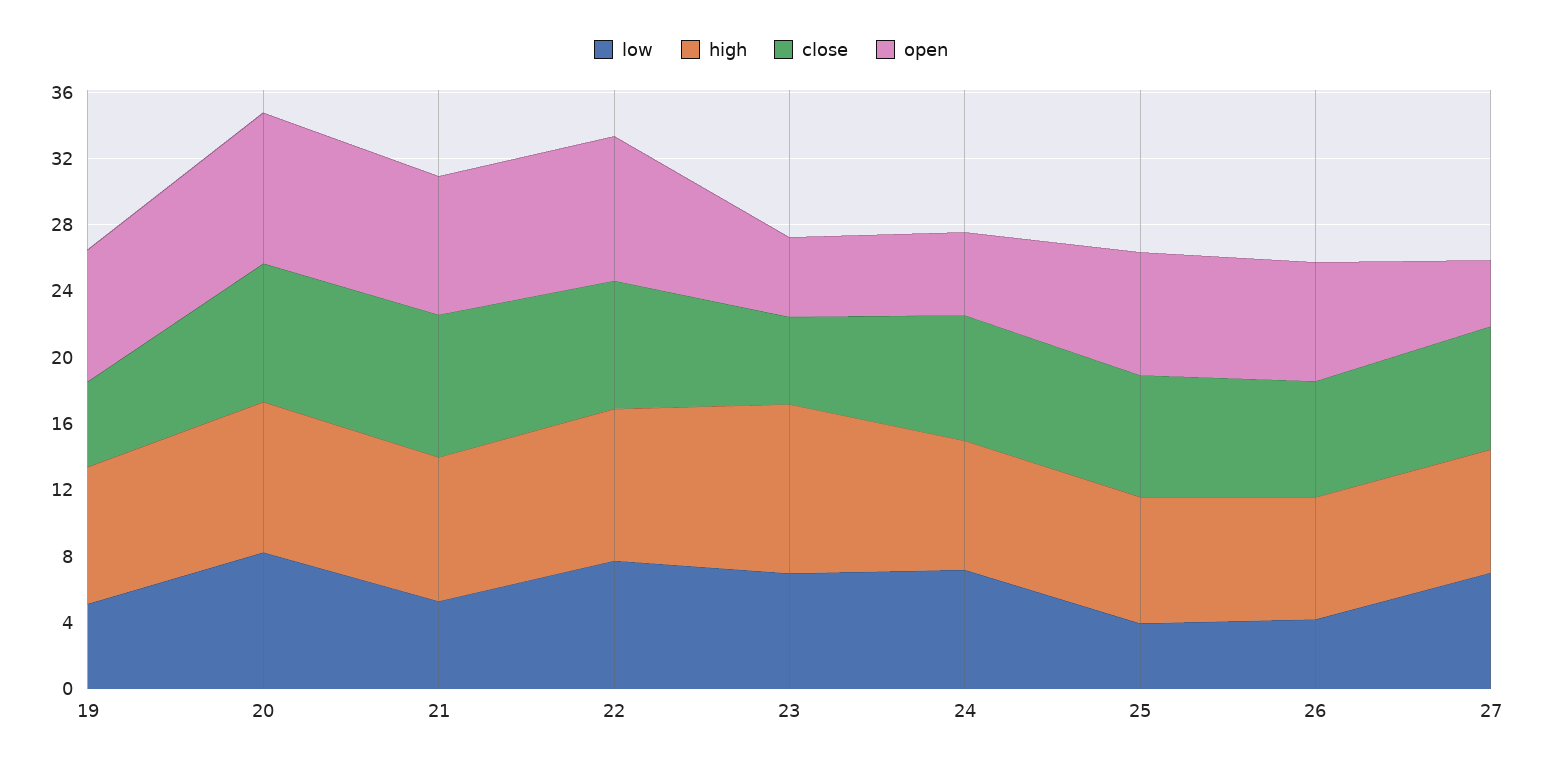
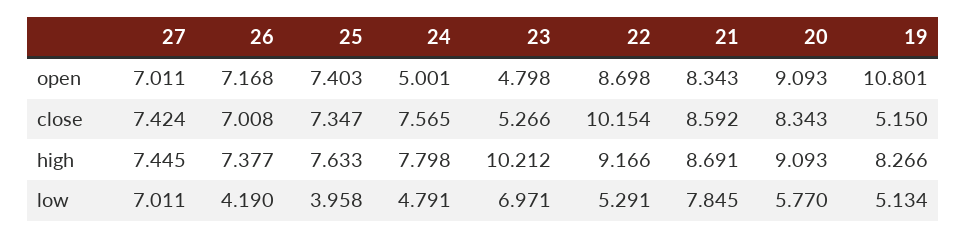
  {
    "low": {
      "19": 5.134,
-     "20": 8,
+     "20": 5.77,
-     "21": 5,
+     "21": 7.845,
-     "22": 8,
+     "22": 5.291,
      "23": 6.971,
-     "24": 7,
+     "24": 4.791,
      "25": 3.958,
      "26": 4.19,
      "27": 7.011
    },
    "high": {
      "19": 8.266,
      "20": 9.093,
      "21": 8.691,
      "22": 9.166,
      "23": 10.212,
      "24": 7.798,
      "25": 7.633,
      "26": 7.377,
      "27": 7.445
    },
    "close": {
      "19": 5.15,
      "20": 8.343,
      "21": 8.592,
-     "22": 8,
+     "22": 10.154,
      "23": 5.266,
      "24": 7.565,
      "25": 7.347,
      "26": 7.008,
      "27": 7.424
    },
    "open": {
-     "19": 8,
+     "19": 10.801,
      "20": 9.093,
      "21": 8.343,
      "22": 8.698,
      "23": 4.798,
      "24": 5.001,
      "25": 7.403,
      "26": 7.168,
-     "27": 4
+     "27": 7.011
    }
  }

